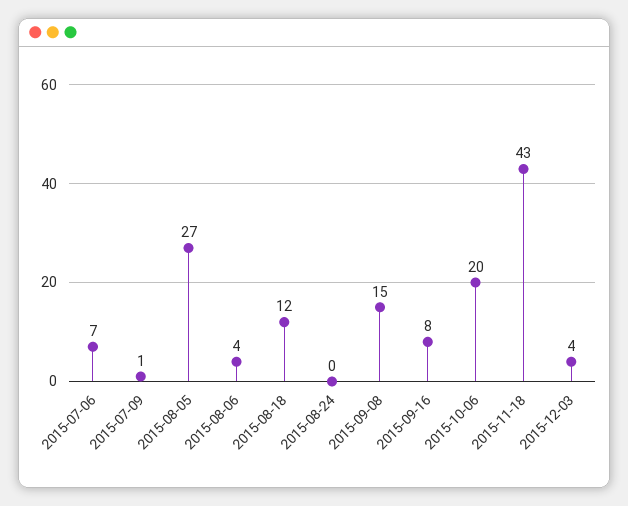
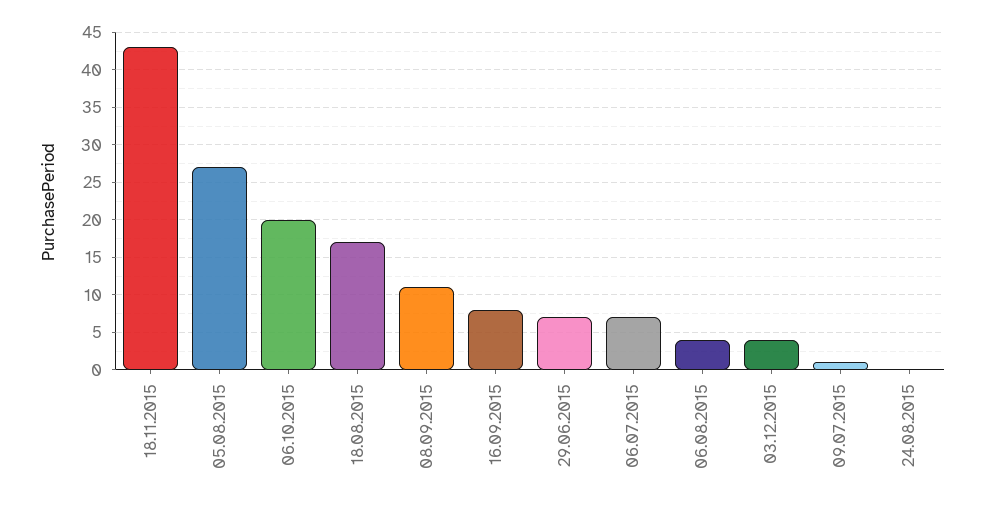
  {
    "2015-07-06": 7,
    "2015-07-09": 1,
    "2015-08-05": 27,
    "2015-08-06": 4,
-   "2015-08-18": 12,
+   "2015-08-18": 17,
    "2015-08-24": 0,
-   "2015-09-08": 15,
+   "2015-09-08": 11,
    "2015-09-16": 8,
    "2015-10-06": 20,
    "2015-11-18": 43,
-   "2015-12-03": 4
+   "2015-12-03": 4,
+   "29.06.2015": 7
  }

